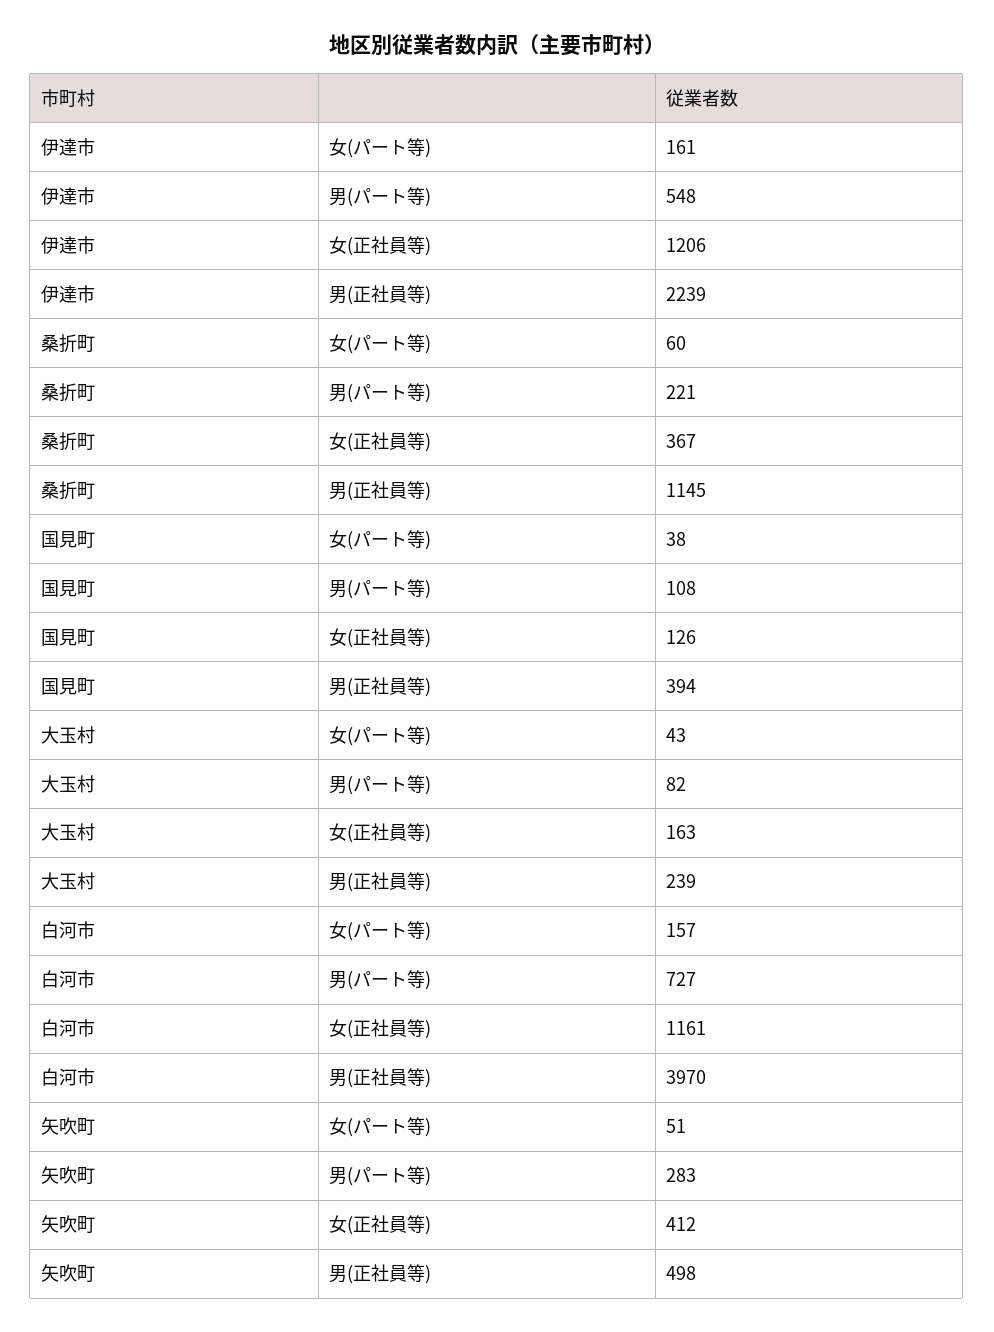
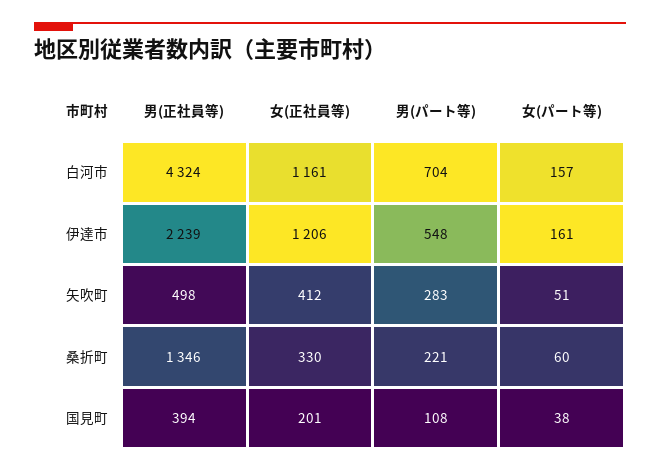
  {
    "伊達市": {
      "女(パート等)": 161,
      "男(パート等)": 548,
      "女(正社員等)": 1206,
      "男(正社員等)": 2239
    },
    "桑折町": {
      "女(パート等)": 60,
      "男(パート等)": 221,
-     "女(正社員等)": 367,
+     "女(正社員等)": 330,
-     "男(正社員等)": 1145
+     "男(正社員等)": 1346
    },
    "国見町": {
      "女(パート等)": 38,
      "男(パート等)": 108,
-     "女(正社員等)": 126,
+     "女(正社員等)": 201,
      "男(正社員等)": 394
    },
-   "大玉村": {
-     "女(パート等)": 43,
-     "男(パート等)": 82,
-     "女(正社員等)": 163,
-     "男(正社員等)": 239
-   },
    "白河市": {
      "女(パート等)": 157,
-     "男(パート等)": 727,
+     "男(パート等)": 704,
      "女(正社員等)": 1161,
-     "男(正社員等)": 3970
+     "男(正社員等)": 4324
    },
    "矢吹町": {
      "女(パート等)": 51,
      "男(パート等)": 283,
      "女(正社員等)": 412,
      "男(正社員等)": 498
    }
  }

